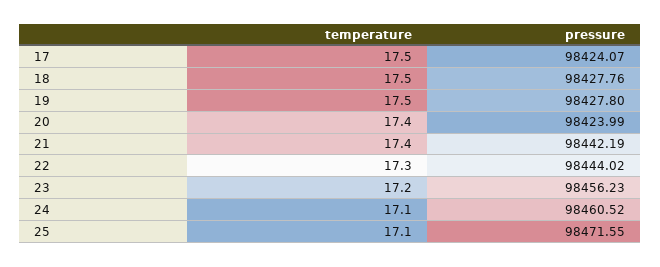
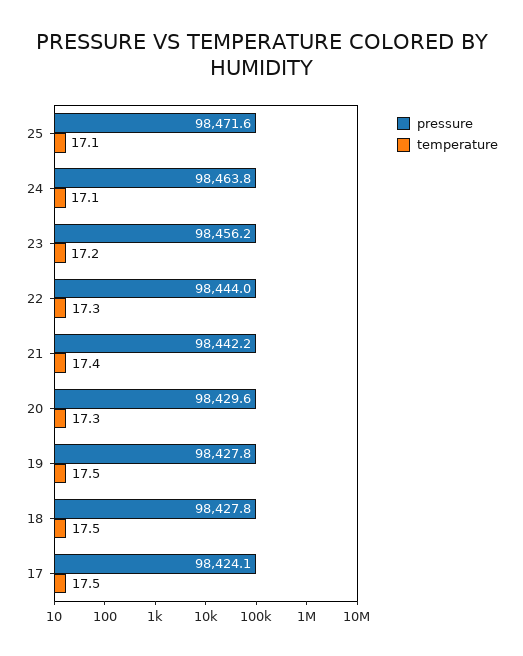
  {
    "temperature": {
      "17": 17.5,
      "18": 17.5,
      "19": 17.5,
-     "20": 17.4,
+     "20": 17.3,
      "21": 17.4,
      "22": 17.3,
      "23": 17.2,
      "24": 17.1,
      "25": 17.1
    },
    "pressure": {
      "17": 98424.07,
      "18": 98427.76,
      "19": 98427.8,
-     "20": 98423.99,
+     "20": 98429.6,
      "21": 98442.19,
      "22": 98444.02,
      "23": 98456.23,
-     "24": 98460.52,
+     "24": 98463.8,
      "25": 98471.55
    }
  }

